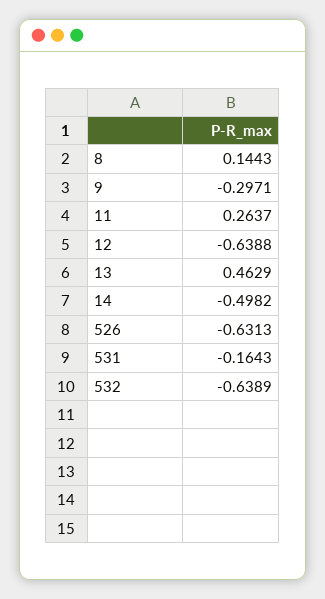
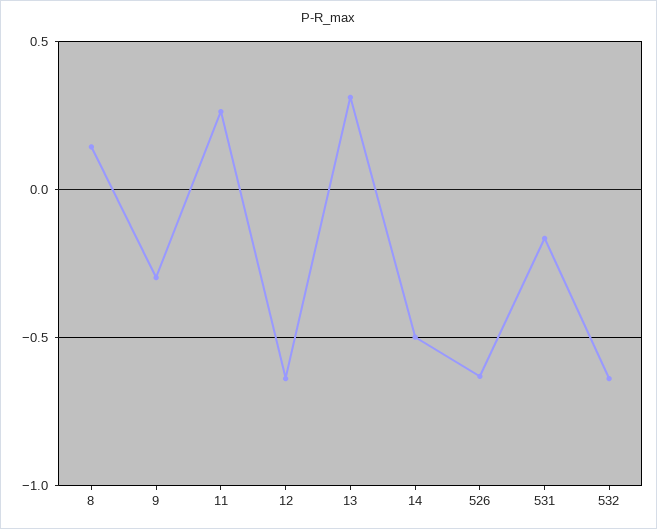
  {
    "8": 0.1443,
    "9": -0.2971,
    "11": 0.2637,
    "12": -0.6388,
-   "13": 0.4629,
+   "13": 0.3,
    "14": -0.4982,
    "526": -0.6313,
    "531": -0.1643,
    "532": -0.6389
  }

